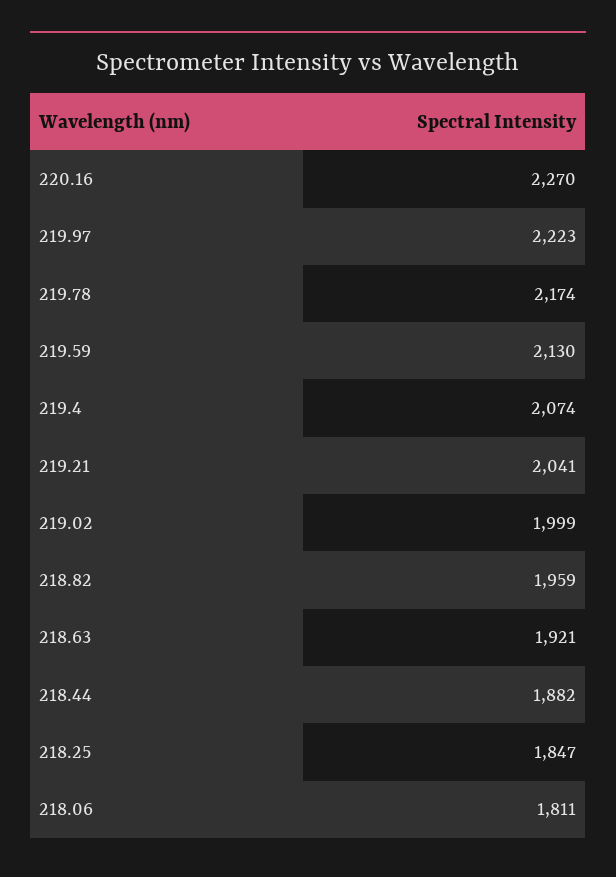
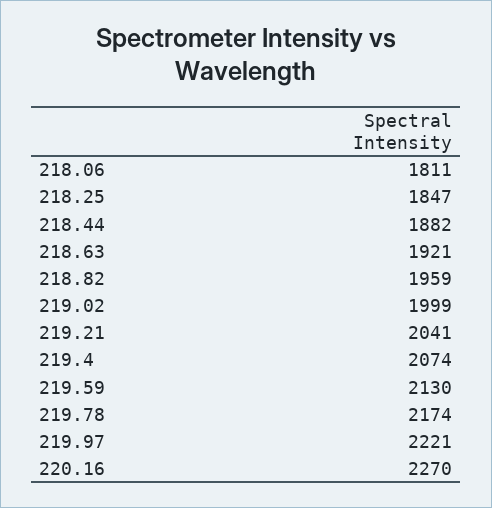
  {
    "220.16": 2270,
-   "219.97": 2223,
+   "219.97": 2221,
    "219.78": 2174,
    "219.59": 2130,
    "219.4": 2074,
    "219.21": 2041,
    "219.02": 1999,
    "218.82": 1959,
    "218.63": 1921,
    "218.44": 1882,
    "218.25": 1847,
    "218.06": 1811
  }

